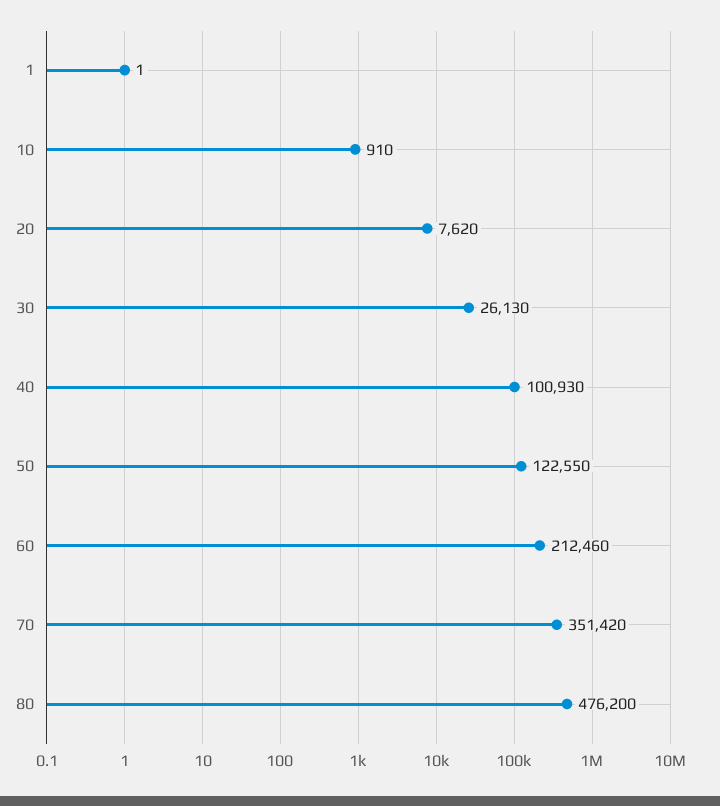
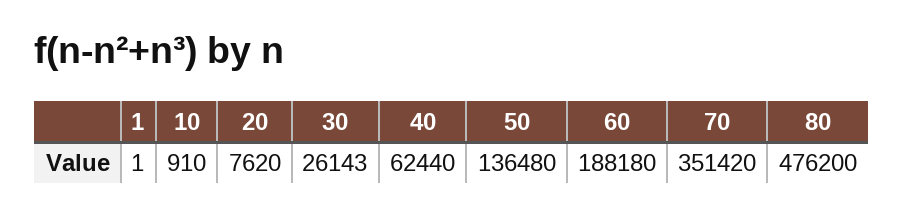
  {
    "1": 1,
    "10": 910,
    "20": 7620,
-   "30": 26130,
+   "30": 26143,
-   "40": 100930,
+   "40": 62440,
-   "50": 122550,
+   "50": 136480,
-   "60": 212460,
+   "60": 188180,
    "70": 351420,
    "80": 476200
  }

